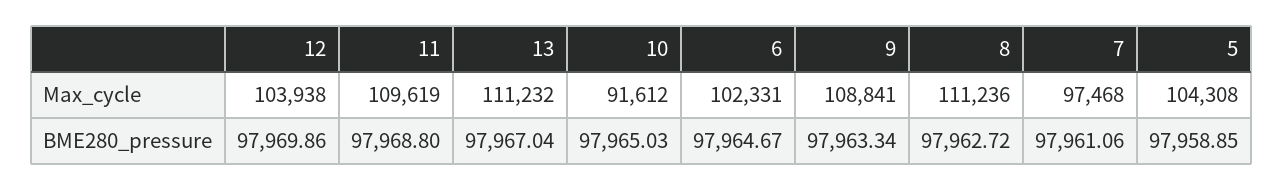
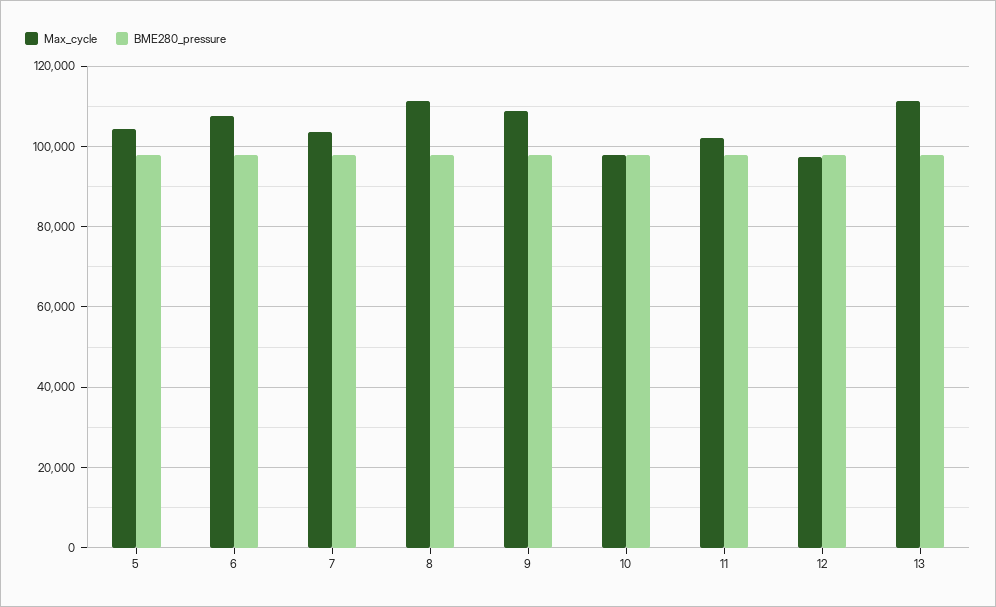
  {
    "Max_cycle": {
-     "12": 103938,
+     "12": 98000,
-     "11": 109619,
+     "11": 102000,
      "13": 111232,
-     "10": 91612,
+     "10": 98000,
-     "6": 102331,
+     "6": 108000,
      "9": 108841,
      "8": 111236,
-     "7": 97468,
+     "7": 104000,
      "5": 104308
    },
    "BME280_pressure": {
      "12": 97969.86,
      "11": 97968.8,
      "13": 97967.04,
      "10": 97965.03,
      "6": 97964.67,
      "9": 97963.34,
      "8": 97962.72,
      "7": 97961.06,
      "5": 97958.85
    }
  }

